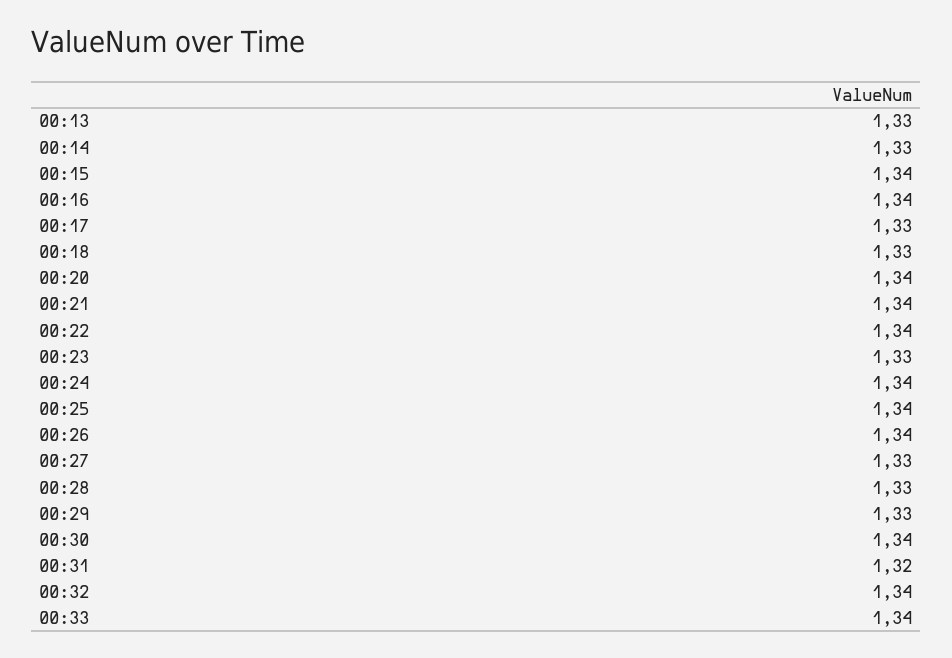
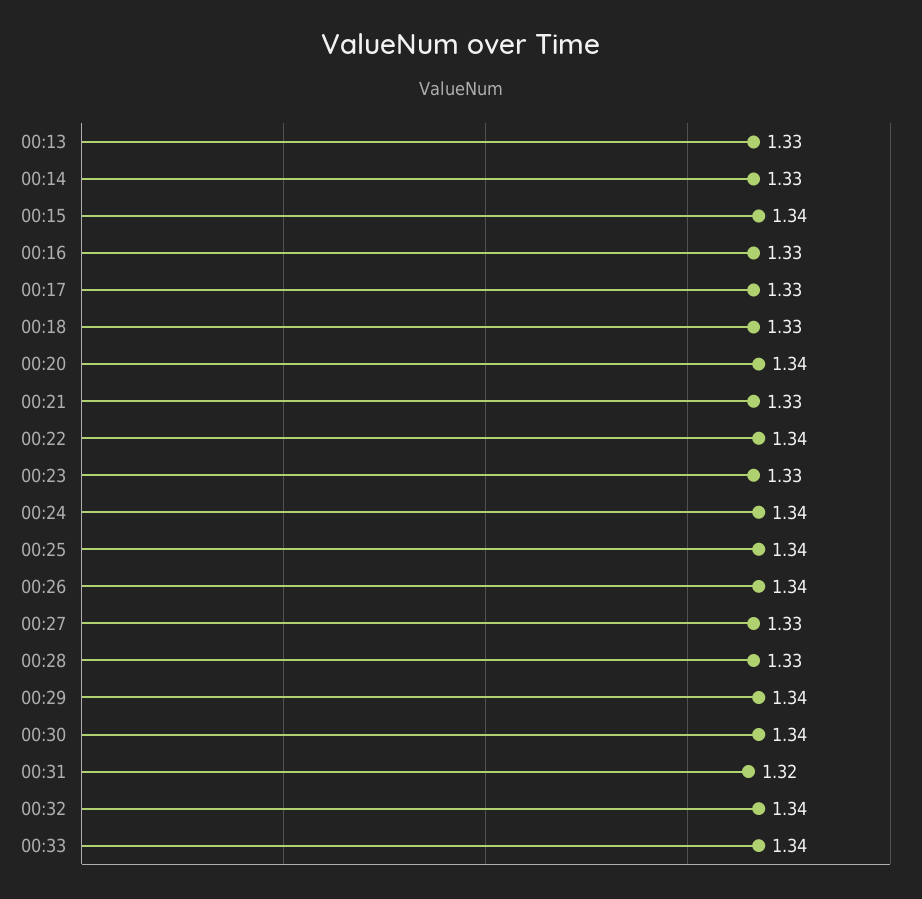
  {
    "00:13": 1.33,
    "00:14": 1.33,
    "00:15": 1.34,
-   "00:16": 1.34,
+   "00:16": 1.33,
    "00:17": 1.33,
    "00:18": 1.33,
    "00:20": 1.34,
-   "00:21": 1.34,
+   "00:21": 1.33,
    "00:22": 1.34,
    "00:23": 1.33,
    "00:24": 1.34,
    "00:25": 1.34,
    "00:26": 1.34,
    "00:27": 1.33,
    "00:28": 1.33,
-   "00:29": 1.33,
+   "00:29": 1.34,
    "00:30": 1.34,
    "00:31": 1.32,
    "00:32": 1.34,
    "00:33": 1.34
  }

